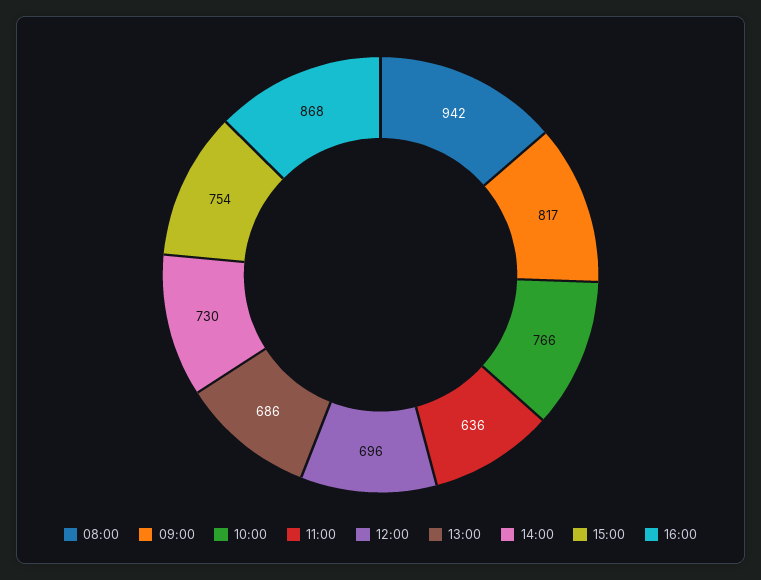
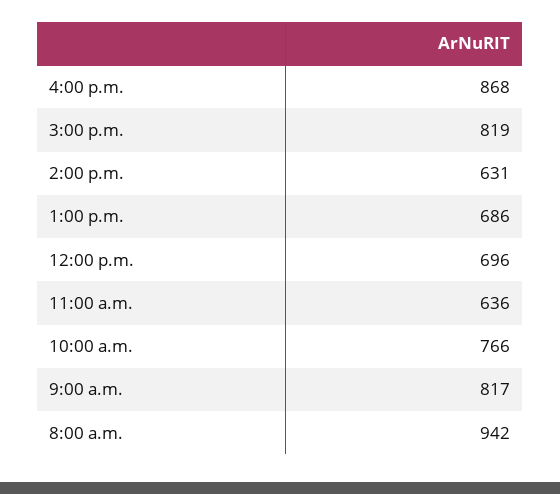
  {
    "08:00": 942,
    "09:00": 817,
    "10:00": 766,
    "11:00": 636,
    "12:00": 696,
    "13:00": 686,
-   "14:00": 730,
+   "14:00": 631,
-   "15:00": 754,
+   "15:00": 819,
    "16:00": 868
  }

